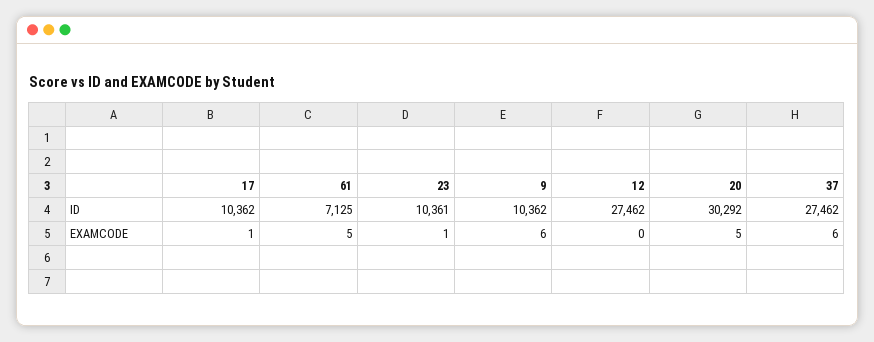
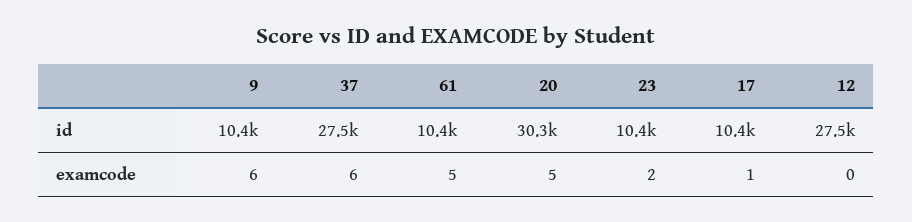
  {
    "17": {
      "ID": 10362,
      "EXAMCODE": 1
    },
    "61": {
-     "ID": 7125,
+     "ID": 10400,
      "EXAMCODE": 5
    },
    "23": {
      "ID": 10361,
-     "EXAMCODE": 1
+     "EXAMCODE": 2
    },
    "9": {
      "ID": 10362,
      "EXAMCODE": 6
    },
    "12": {
      "ID": 27462,
      "EXAMCODE": 0
    },
    "20": {
      "ID": 30292,
      "EXAMCODE": 5
    },
    "37": {
      "ID": 27462,
      "EXAMCODE": 6
    }
  }

